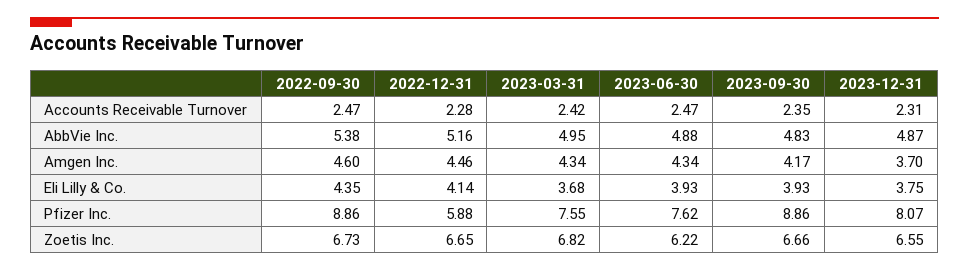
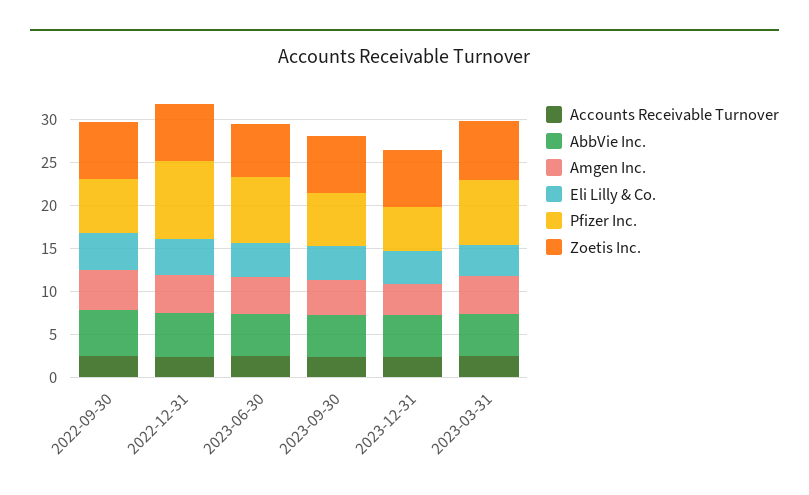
  {
    "Accounts Receivable Turnover": {
      "2022-09-30": 2.47,
      "2022-12-31": 2.28,
      "2023-03-31": 2.42,
      "2023-06-30": 2.47,
      "2023-09-30": 2.35,
      "2023-12-31": 2.31
    },
    "AbbVie Inc.": {
      "2022-09-30": 5.38,
      "2022-12-31": 5.16,
      "2023-03-31": 4.95,
      "2023-06-30": 4.88,
      "2023-09-30": 4.83,
      "2023-12-31": 4.87
    },
    "Amgen Inc.": {
      "2022-09-30": 4.6,
      "2022-12-31": 4.46,
      "2023-03-31": 4.34,
      "2023-06-30": 4.34,
      "2023-09-30": 4.17,
      "2023-12-31": 3.7
    },
    "Eli Lilly & Co.": {
      "2022-09-30": 4.35,
      "2022-12-31": 4.14,
      "2023-03-31": 3.68,
      "2023-06-30": 3.93,
      "2023-09-30": 3.93,
      "2023-12-31": 3.75
    },
    "Pfizer Inc.": {
-     "2022-09-30": 8.86,
+     "2022-09-30": 6,
-     "2022-12-31": 5.88,
+     "2022-12-31": 9,
      "2023-03-31": 7.55,
      "2023-06-30": 7.62,
-     "2023-09-30": 8.86,
+     "2023-09-30": 6,
-     "2023-12-31": 8.07
+     "2023-12-31": 5
    },
    "Zoetis Inc.": {
      "2022-09-30": 6.73,
      "2022-12-31": 6.65,
      "2023-03-31": 6.82,
      "2023-06-30": 6.22,
      "2023-09-30": 6.66,
      "2023-12-31": 6.55
    }
  }

